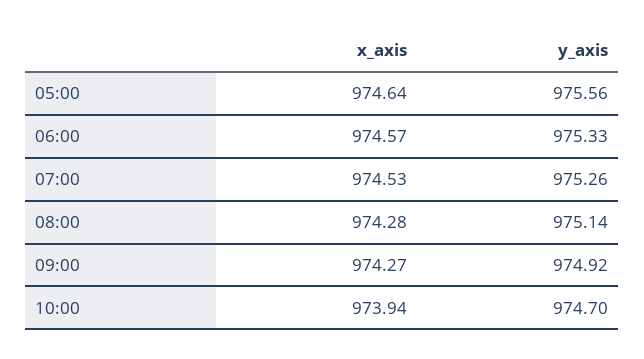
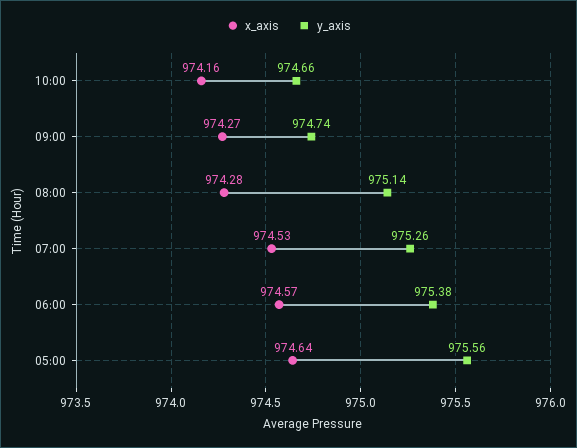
  {
    "x_axis": {
      "05:00": 974.64,
      "06:00": 974.57,
      "07:00": 974.53,
      "08:00": 974.28,
      "09:00": 974.27,
-     "10:00": 973.94
+     "10:00": 974.16
    },
    "y_axis": {
      "05:00": 975.56,
-     "06:00": 975.33,
+     "06:00": 975.38,
      "07:00": 975.26,
      "08:00": 975.14,
-     "09:00": 974.92,
+     "09:00": 974.74,
-     "10:00": 974.7
+     "10:00": 974.66
    }
  }

